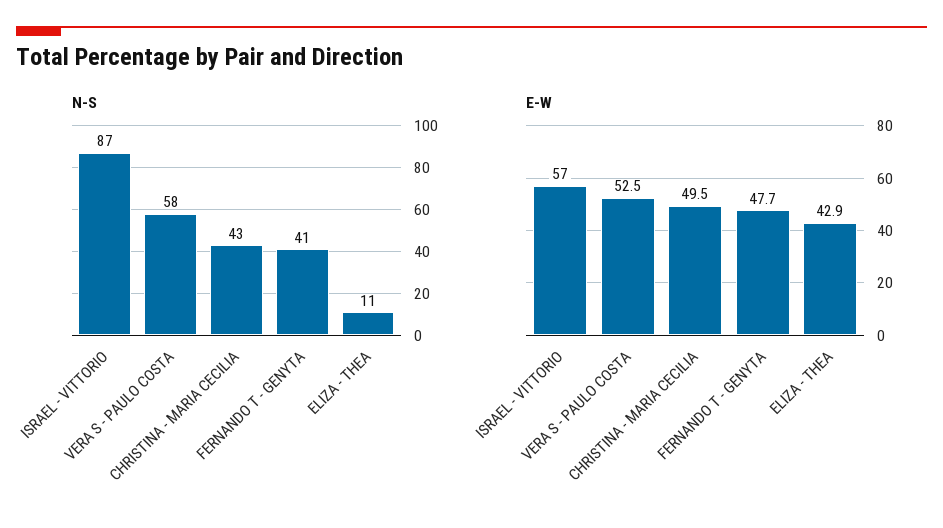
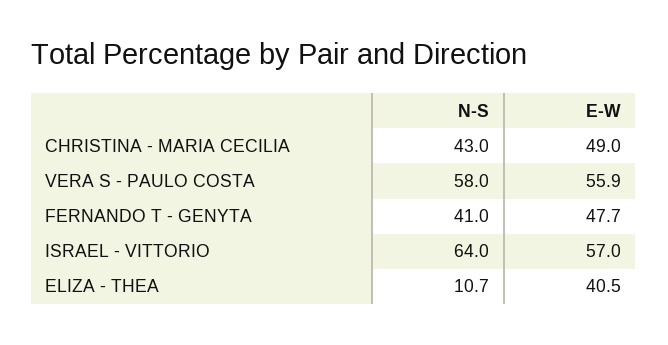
  {
    "N-S": {
-     "ISRAEL - VITTORIO": 87,
+     "ISRAEL - VITTORIO": 64,
      "VERA S - PAULO COSTA": 58,
      "CHRISTINA - MARIA CECILIA": 43,
      "FERNANDO T - GENYTA": 41,
      "ELIZA - THEA": 10.7
    },
    "E-W": {
      "ISRAEL - VITTORIO": 57,
-     "VERA S - PAULO COSTA": 52.5,
+     "VERA S - PAULO COSTA": 55.9,
-     "CHRISTINA - MARIA CECILIA": 49.5,
+     "CHRISTINA - MARIA CECILIA": 49,
      "FERNANDO T - GENYTA": 47.7,
-     "ELIZA - THEA": 42.9
+     "ELIZA - THEA": 40.5
    }
  }

